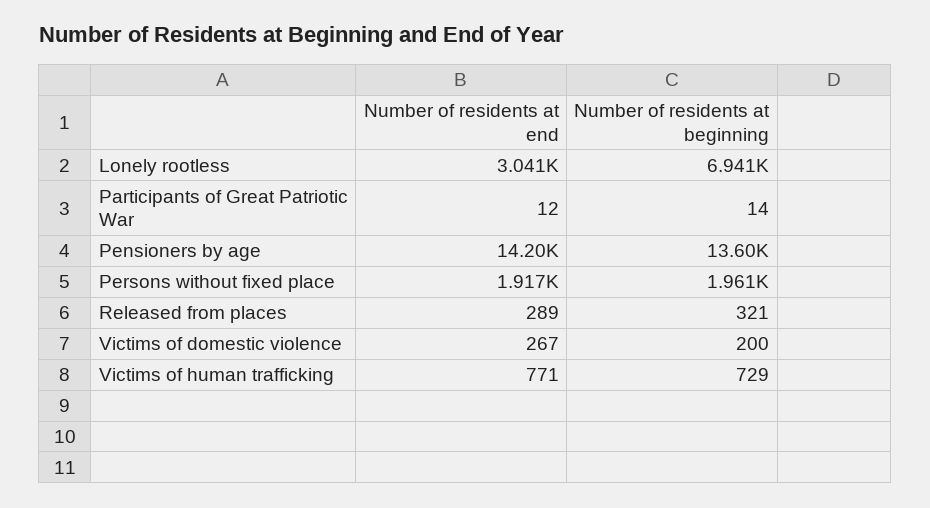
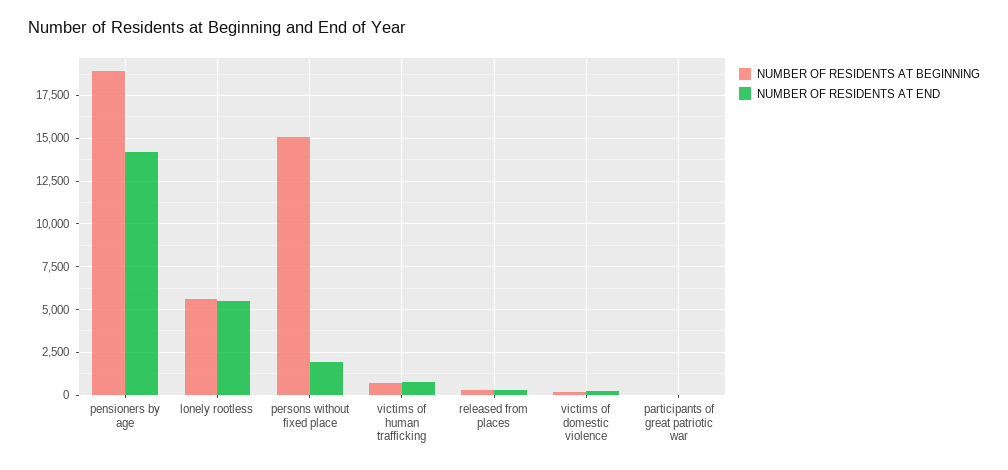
  {
    "Number of residents at end": {
-     "Lonely rootless": 3041,
+     "Lonely rootless": 5500,
      "Participants of Great Patriotic War": 12,
      "Pensioners by age": 14200,
      "Persons without fixed place": 1917,
      "Released from places": 289,
      "Victims of domestic violence": 267,
      "Victims of human trafficking": 771
    },
    "Number of residents at beginning": {
-     "Lonely rootless": 6941,
+     "Lonely rootless": 5500,
      "Participants of Great Patriotic War": 14,
-     "Pensioners by age": 13600,
+     "Pensioners by age": 19000,
-     "Persons without fixed place": 1961,
+     "Persons without fixed place": 15000,
      "Released from places": 321,
      "Victims of domestic violence": 200,
      "Victims of human trafficking": 729
    }
  }

